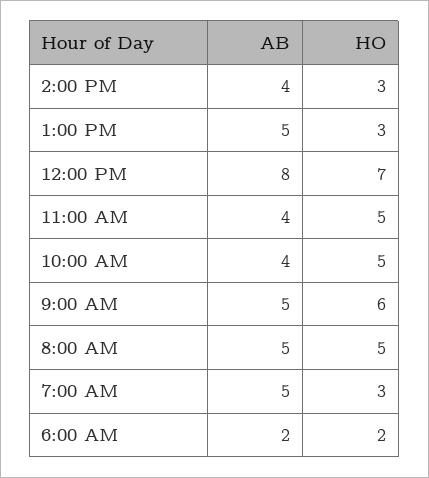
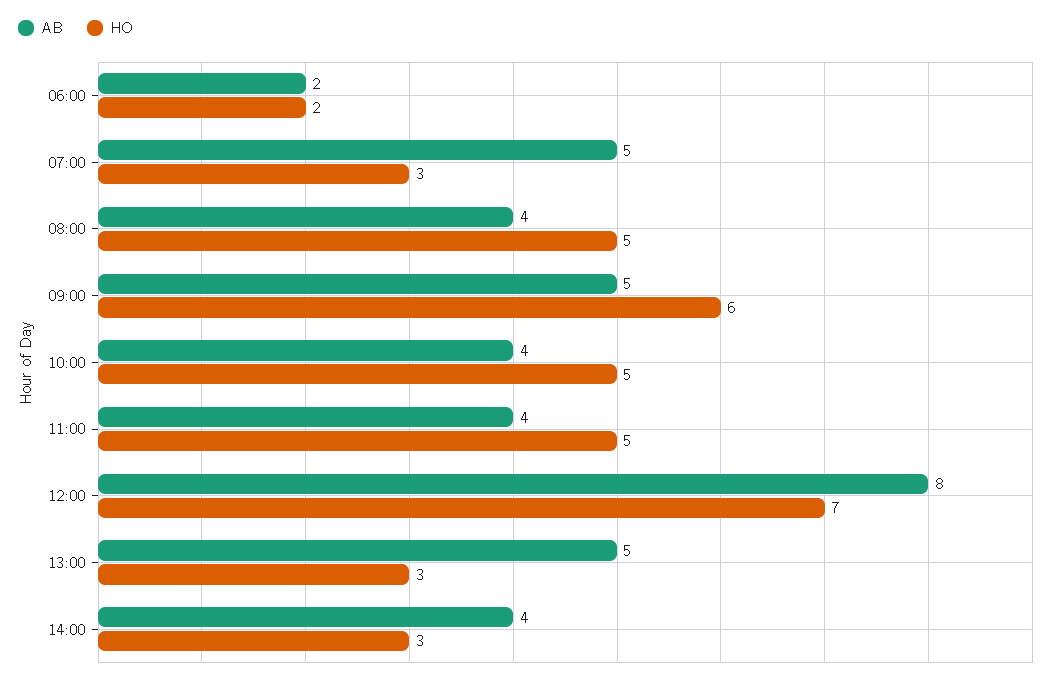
  {
    "AB": {
      "2:00 PM": 4,
      "1:00 PM": 5,
      "12:00 PM": 8,
      "11:00 AM": 4,
      "10:00 AM": 4,
      "9:00 AM": 5,
-     "8:00 AM": 5,
+     "8:00 AM": 4,
      "7:00 AM": 5,
      "6:00 AM": 2
    },
    "HO": {
      "2:00 PM": 3,
      "1:00 PM": 3,
      "12:00 PM": 7,
      "11:00 AM": 5,
      "10:00 AM": 5,
      "9:00 AM": 6,
      "8:00 AM": 5,
      "7:00 AM": 3,
      "6:00 AM": 2
    }
  }

